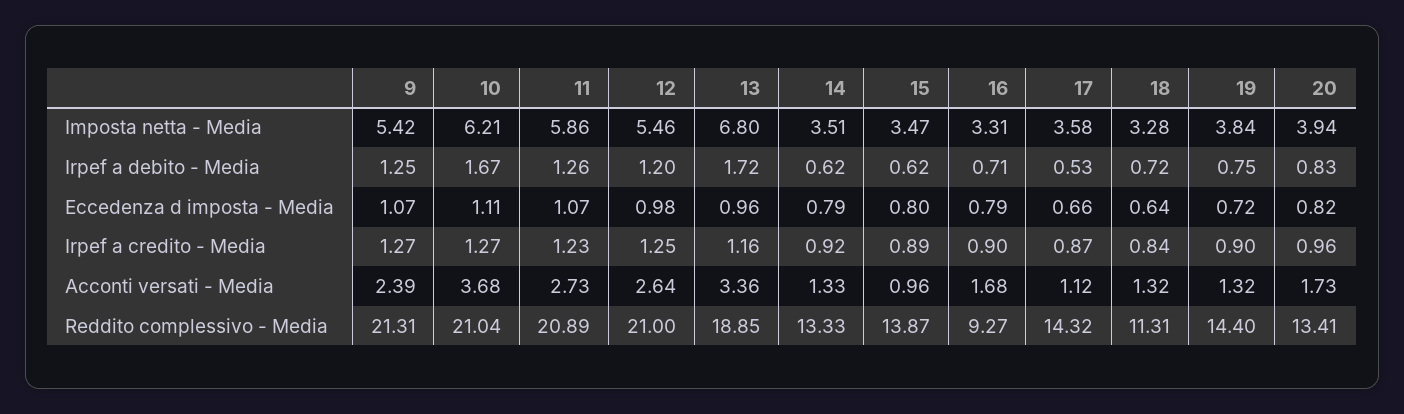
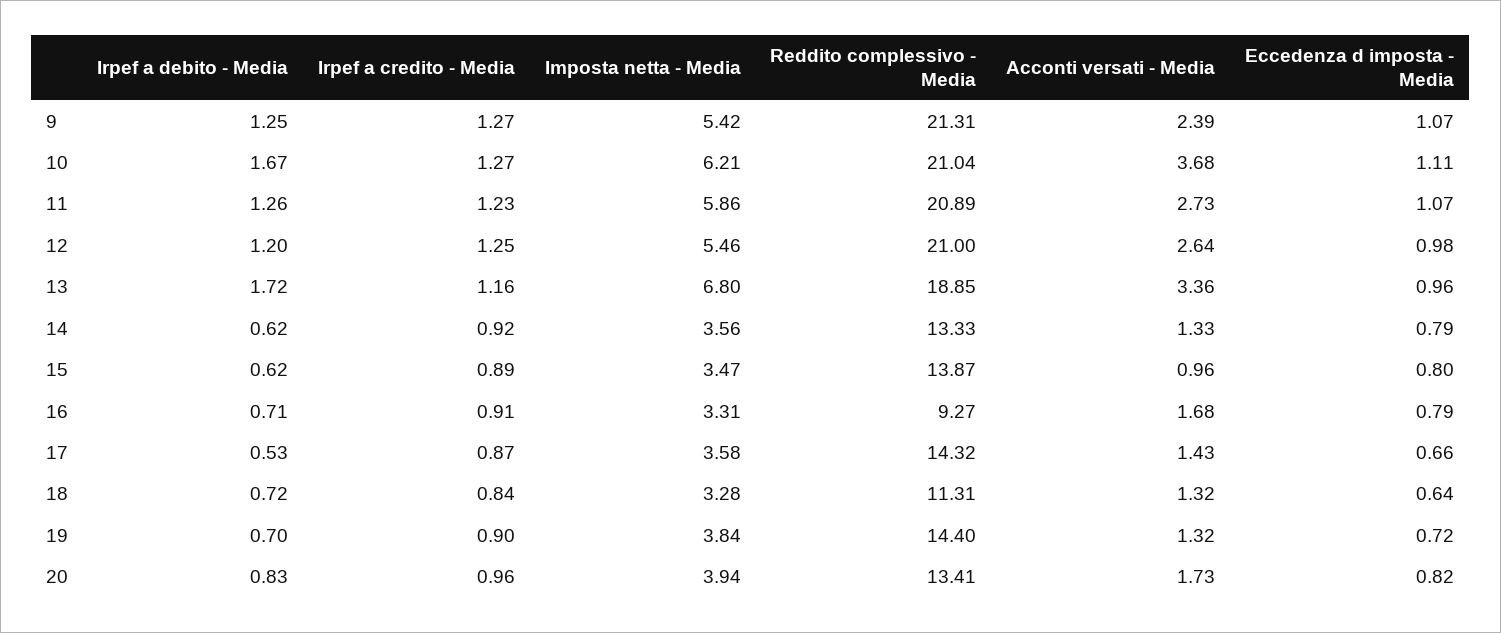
  {
    "9": {
      "Imposta netta - Media": 5.42,
      "Irpef a debito - Media": 1.25,
      "Eccedenza d imposta - Media": 1.07,
      "Irpef a credito - Media": 1.27,
      "Acconti versati - Media": 2.39,
      "Reddito complessivo - Media": 21.31
    },
    "10": {
      "Imposta netta - Media": 6.21,
      "Irpef a debito - Media": 1.67,
      "Eccedenza d imposta - Media": 1.11,
      "Irpef a credito - Media": 1.27,
      "Acconti versati - Media": 3.68,
      "Reddito complessivo - Media": 21.04
    },
    "11": {
      "Imposta netta - Media": 5.86,
      "Irpef a debito - Media": 1.26,
      "Eccedenza d imposta - Media": 1.07,
      "Irpef a credito - Media": 1.23,
      "Acconti versati - Media": 2.73,
      "Reddito complessivo - Media": 20.89
    },
    "12": {
      "Imposta netta - Media": 5.46,
      "Irpef a debito - Media": 1.2,
      "Eccedenza d imposta - Media": 0.98,
      "Irpef a credito - Media": 1.25,
      "Acconti versati - Media": 2.64,
      "Reddito complessivo - Media": 21
    },
    "13": {
      "Imposta netta - Media": 6.8,
      "Irpef a debito - Media": 1.72,
      "Eccedenza d imposta - Media": 0.96,
      "Irpef a credito - Media": 1.16,
      "Acconti versati - Media": 3.36,
      "Reddito complessivo - Media": 18.85
    },
    "14": {
-     "Imposta netta - Media": 3.51,
+     "Imposta netta - Media": 3.56,
      "Irpef a debito - Media": 0.62,
      "Eccedenza d imposta - Media": 0.79,
      "Irpef a credito - Media": 0.92,
      "Acconti versati - Media": 1.33,
      "Reddito complessivo - Media": 13.33
    },
    "15": {
      "Imposta netta - Media": 3.47,
      "Irpef a debito - Media": 0.62,
      "Eccedenza d imposta - Media": 0.8,
      "Irpef a credito - Media": 0.89,
      "Acconti versati - Media": 0.96,
      "Reddito complessivo - Media": 13.87
    },
    "16": {
      "Imposta netta - Media": 3.31,
      "Irpef a debito - Media": 0.71,
      "Eccedenza d imposta - Media": 0.79,
-     "Irpef a credito - Media": 0.9,
+     "Irpef a credito - Media": 0.91,
      "Acconti versati - Media": 1.68,
      "Reddito complessivo - Media": 9.27
    },
    "17": {
      "Imposta netta - Media": 3.58,
      "Irpef a debito - Media": 0.53,
      "Eccedenza d imposta - Media": 0.66,
      "Irpef a credito - Media": 0.87,
-     "Acconti versati - Media": 1.12,
+     "Acconti versati - Media": 1.43,
      "Reddito complessivo - Media": 14.32
    },
    "18": {
      "Imposta netta - Media": 3.28,
      "Irpef a debito - Media": 0.72,
      "Eccedenza d imposta - Media": 0.64,
      "Irpef a credito - Media": 0.84,
      "Acconti versati - Media": 1.32,
      "Reddito complessivo - Media": 11.31
    },
    "19": {
      "Imposta netta - Media": 3.84,
-     "Irpef a debito - Media": 0.75,
+     "Irpef a debito - Media": 0.7,
      "Eccedenza d imposta - Media": 0.72,
      "Irpef a credito - Media": 0.9,
      "Acconti versati - Media": 1.32,
      "Reddito complessivo - Media": 14.4
    },
    "20": {
      "Imposta netta - Media": 3.94,
      "Irpef a debito - Media": 0.83,
      "Eccedenza d imposta - Media": 0.82,
      "Irpef a credito - Media": 0.96,
      "Acconti versati - Media": 1.73,
      "Reddito complessivo - Media": 13.41
    }
  }

